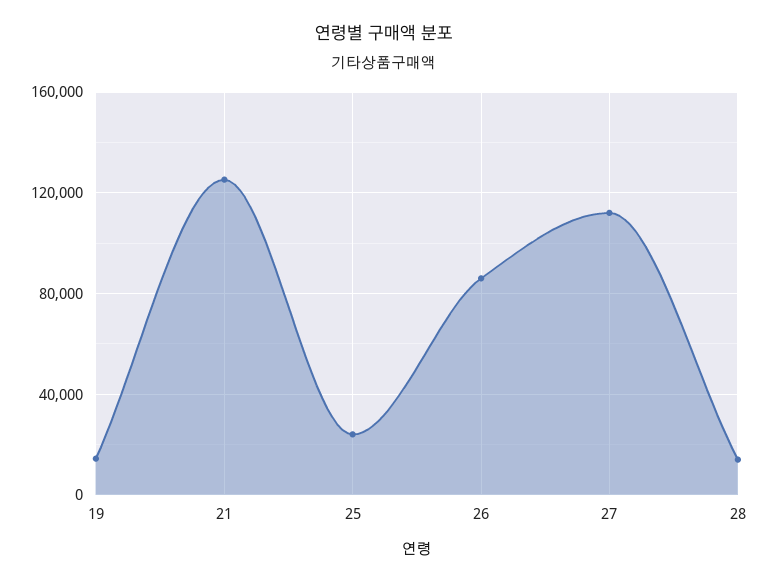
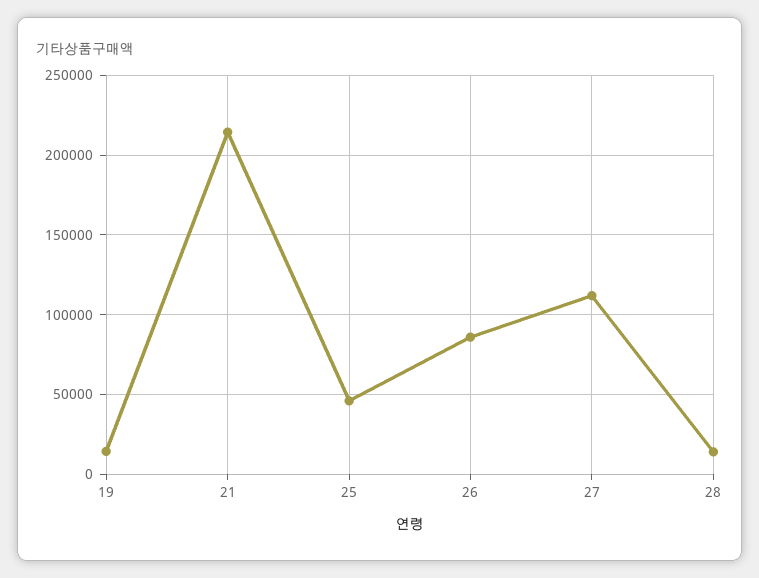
  {
    "19": 15000,
-   "21": 125000,
+   "21": 215000,
-   "25": 25000,
+   "25": 45000,
    "26": 85000,
    "27": 110000,
    "28": 15000
  }

